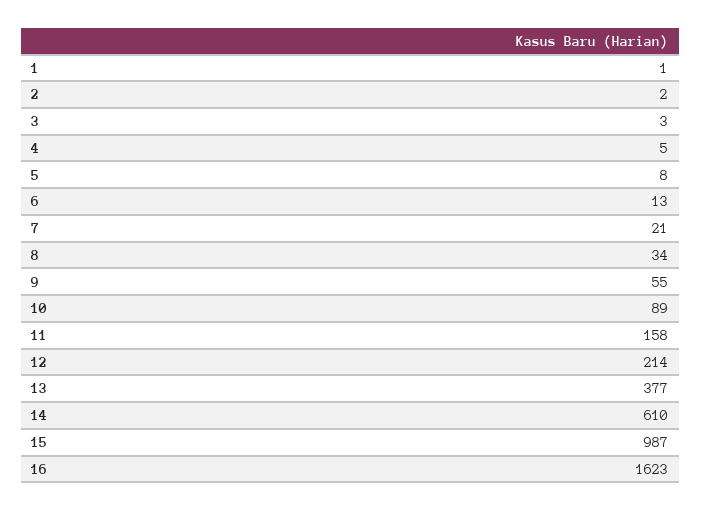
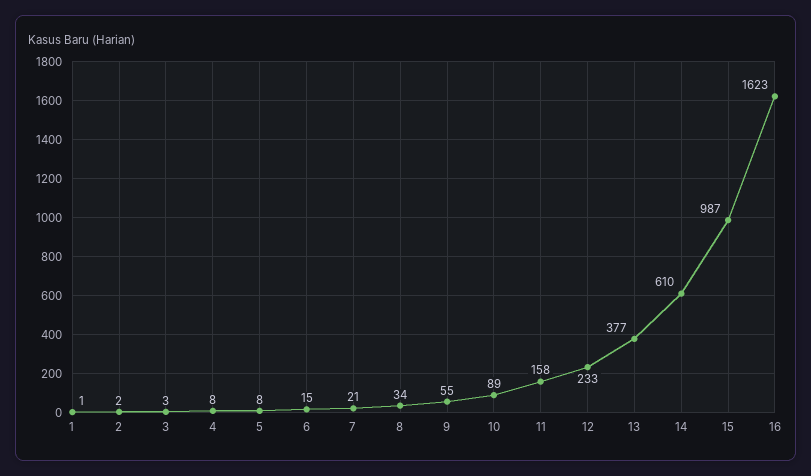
  {
    "1": 1,
    "2": 2,
    "3": 3,
-   "4": 5,
+   "4": 8,
    "5": 8,
-   "6": 13,
+   "6": 15,
    "7": 21,
    "8": 34,
    "9": 55,
    "10": 89,
    "11": 158,
-   "12": 214,
+   "12": 233,
    "13": 377,
    "14": 610,
    "15": 987,
    "16": 1623
  }

